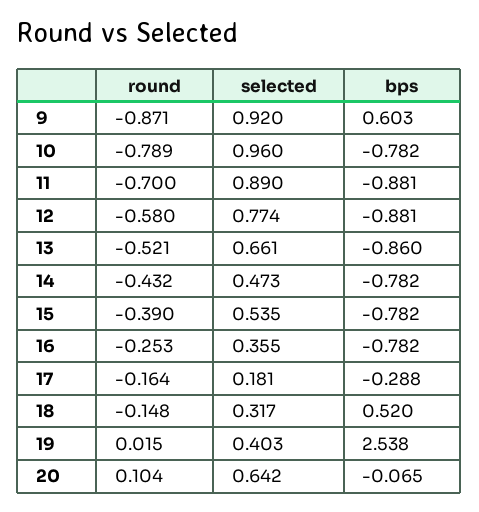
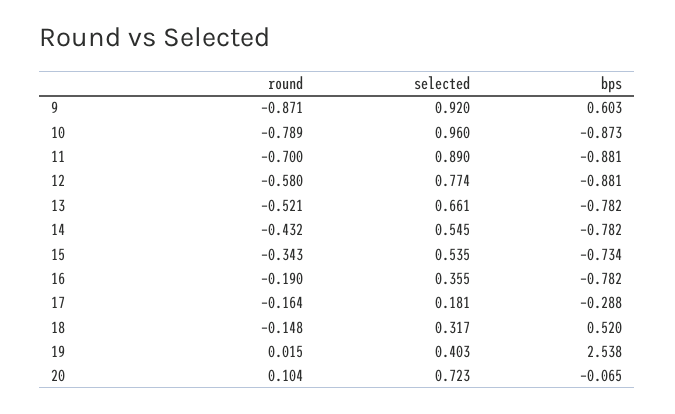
  {
    "round": {
      "9": -0.871,
      "10": -0.789,
      "11": -0.7,
      "12": -0.58,
      "13": -0.521,
      "14": -0.432,
-     "15": -0.39,
+     "15": -0.343,
-     "16": -0.253,
+     "16": -0.19,
      "17": -0.164,
      "18": -0.148,
      "19": 0.015,
      "20": 0.104
    },
    "selected": {
      "9": 0.92,
      "10": 0.96,
      "11": 0.89,
      "12": 0.774,
      "13": 0.661,
-     "14": 0.473,
+     "14": 0.545,
      "15": 0.535,
      "16": 0.355,
      "17": 0.181,
      "18": 0.317,
      "19": 0.403,
-     "20": 0.642
+     "20": 0.723
    },
    "bps": {
      "9": 0.603,
-     "10": -0.782,
+     "10": -0.873,
      "11": -0.881,
      "12": -0.881,
-     "13": -0.86,
+     "13": -0.782,
      "14": -0.782,
-     "15": -0.782,
+     "15": -0.734,
      "16": -0.782,
      "17": -0.288,
      "18": 0.52,
      "19": 2.538,
      "20": -0.065
    }
  }

